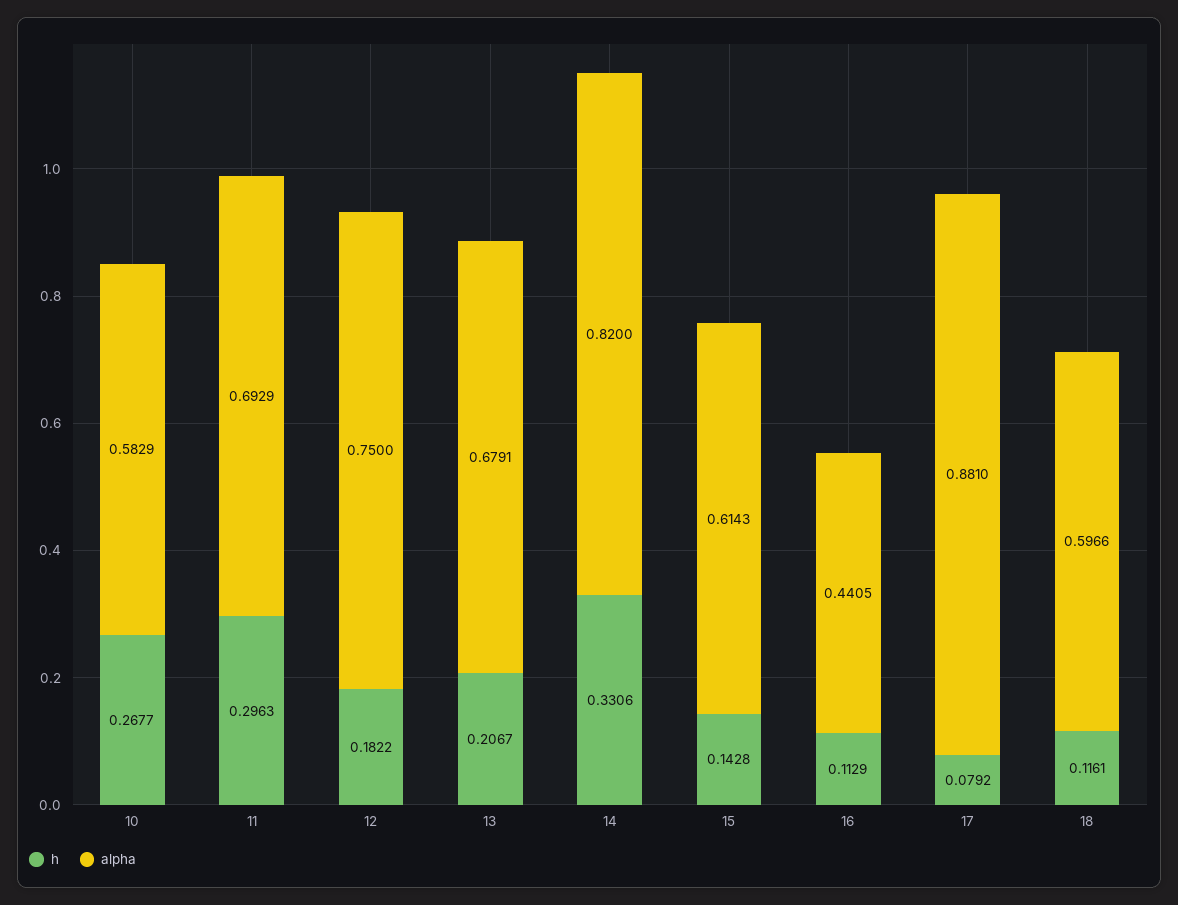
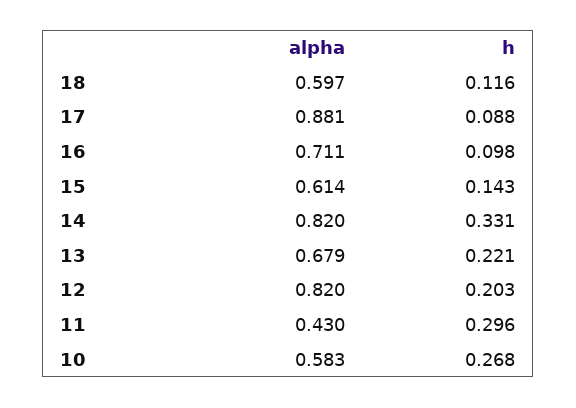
  {
    "h": {
      "10": 0.2677,
      "11": 0.2963,
-     "12": 0.1822,
+     "12": 0.203,
-     "13": 0.2067,
+     "13": 0.221,
      "14": 0.3306,
      "15": 0.1428,
-     "16": 0.1129,
+     "16": 0.098,
-     "17": 0.0792,
+     "17": 0.088,
      "18": 0.1161
    },
    "alpha": {
      "10": 0.5829,
-     "11": 0.6929,
+     "11": 0.43,
-     "12": 0.75,
+     "12": 0.82,
      "13": 0.6791,
      "14": 0.82,
      "15": 0.6143,
-     "16": 0.4405,
+     "16": 0.711,
      "17": 0.881,
      "18": 0.5966
    }
  }

